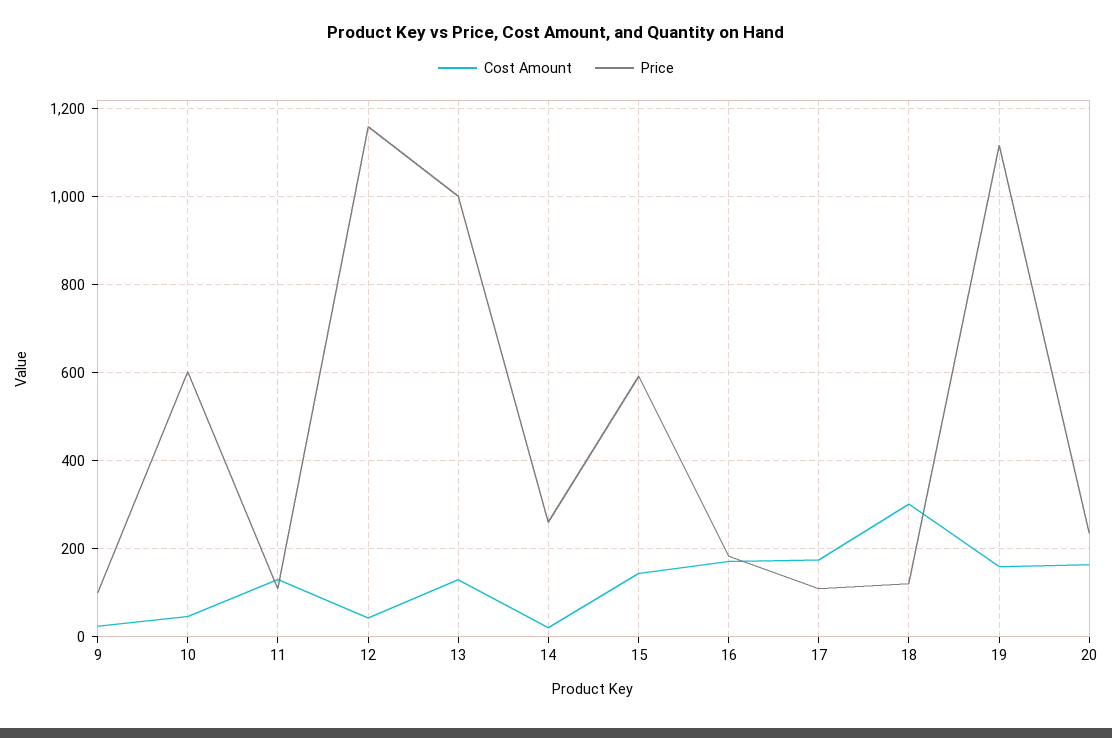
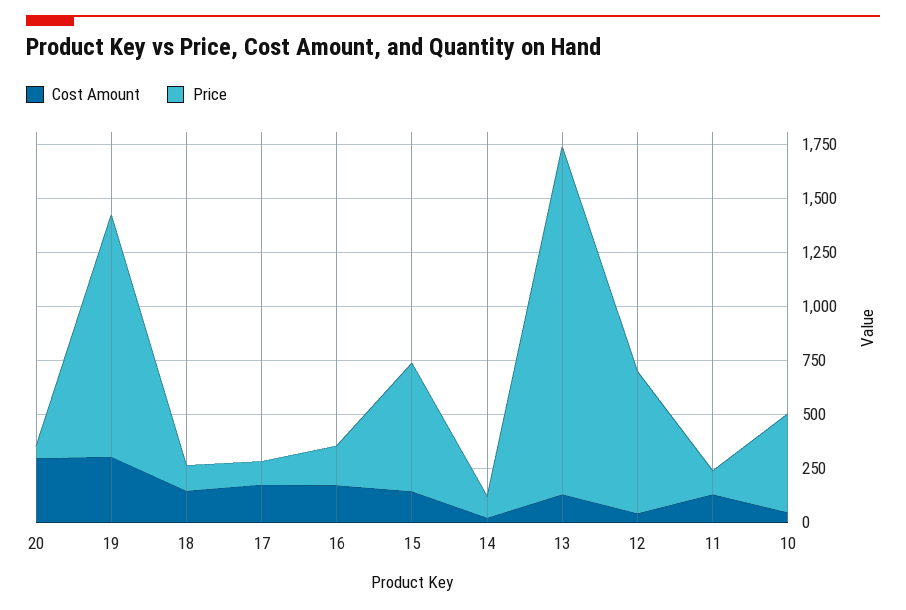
  {
    "Cost Amount": {
-     "9": 20,
      "10": 40,
      "11": 140,
      "12": 40,
      "13": 120,
      "14": 20,
      "15": 140,
      "16": 180,
      "17": 180,
-     "18": 300,
+     "18": 150,
-     "19": 160,
+     "19": 300,
-     "20": 160
+     "20": 300
    },
    "Price": {
-     "9": 100,
-     "10": 600,
+     "10": 450,
      "11": 100,
-     "12": 1160,
+     "12": 650,
-     "13": 1000,
+     "13": 1600,
-     "14": 260,
+     "14": 100,
      "15": 600,
      "16": 180,
      "17": 100,
      "18": 120,
      "19": 1120,
-     "20": 240
+     "20": 50
    }
  }

